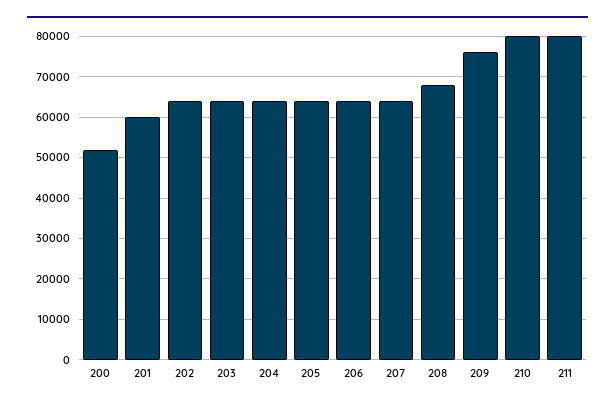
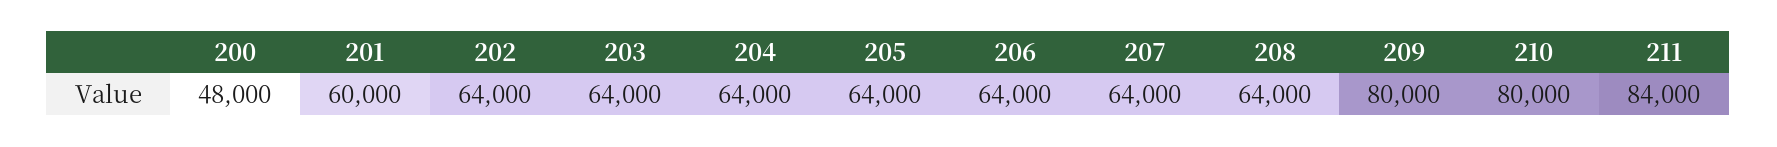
  {
-   "200": 52000,
+   "200": 48000,
    "201": 60000,
    "202": 64000,
    "203": 64000,
    "204": 64000,
    "205": 64000,
    "206": 64000,
    "207": 64000,
-   "208": 68000,
+   "208": 64000,
-   "209": 76000,
+   "209": 80000,
    "210": 80000,
-   "211": 80000
+   "211": 84000
  }

